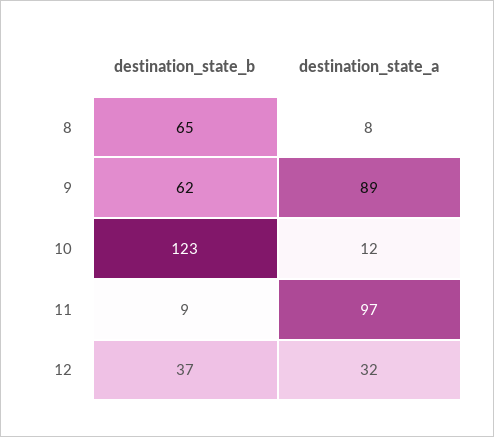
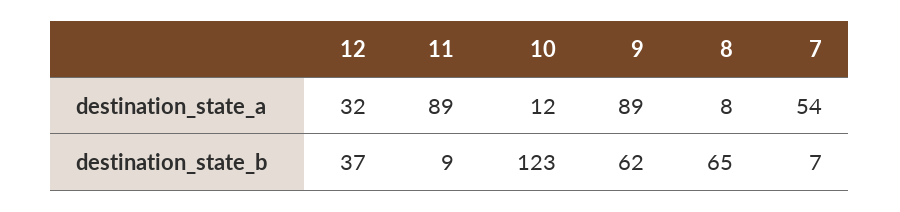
  {
    "destination_state_b": {
      "8": 65,
      "9": 62,
      "10": 123,
      "11": 9,
-     "12": 37
+     "12": 37,
+     "7": 7
    },
    "destination_state_a": {
      "8": 8,
      "9": 89,
      "10": 12,
-     "11": 97,
+     "11": 89,
-     "12": 32
+     "12": 32,
+     "7": 54
    }
  }

